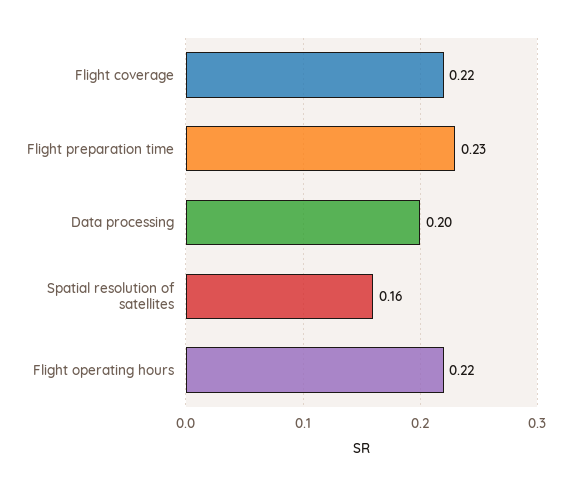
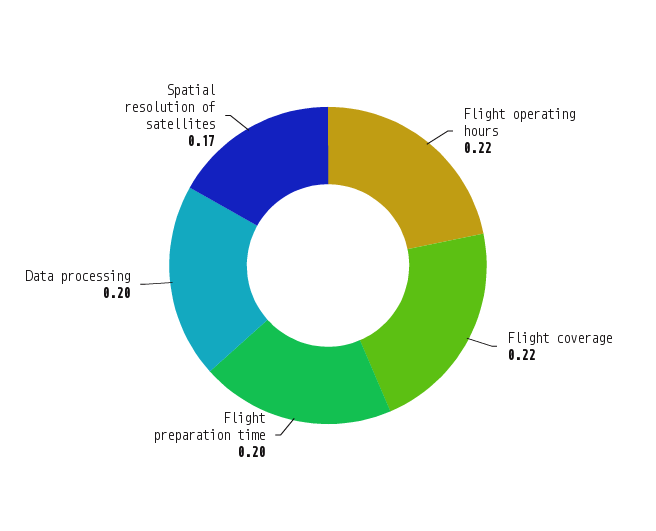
  {
    "Flight coverage": 0.22,
-   "Flight preparation time": 0.23,
+   "Flight preparation time": 0.2,
    "Data processing": 0.2,
-   "Spatial resolution of satellites": 0.16,
+   "Spatial resolution of satellites": 0.17,
    "Flight operating hours": 0.22
  }

